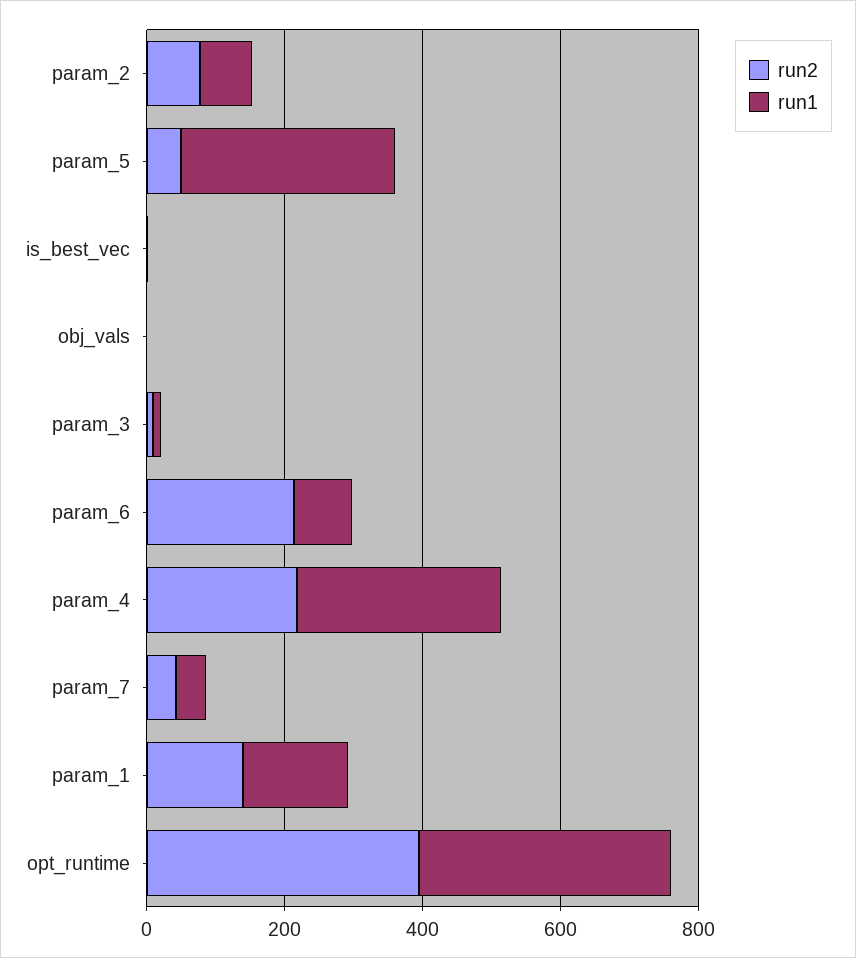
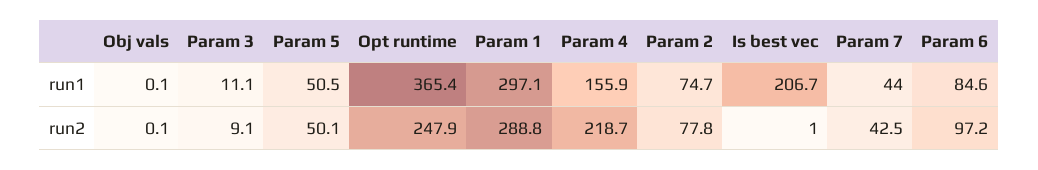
  {
    "run2": {
      "param_2": 77.8,
      "param_5": 50.1,
      "is_best_vec": 1,
      "obj_vals": 0.1,
      "param_3": 9.1,
-     "param_6": 200,
+     "param_6": 97.2,
      "param_4": 218.7,
      "param_7": 42.5,
-     "param_1": 150,
+     "param_1": 288.8,
-     "opt_runtime": 400
+     "opt_runtime": 247.9
    },
    "run1": {
      "param_2": 74.7,
-     "param_5": 300,
+     "param_5": 50.5,
-     "is_best_vec": 0,
+     "is_best_vec": 206.7,
      "obj_vals": 0.1,
      "param_3": 11.1,
      "param_6": 84.6,
-     "param_4": 300,
+     "param_4": 155.9,
      "param_7": 44,
-     "param_1": 150,
+     "param_1": 297.1,
      "opt_runtime": 365.4
    }
  }

